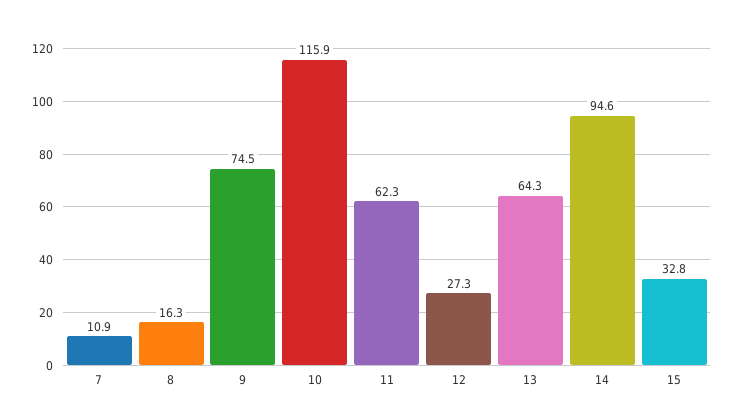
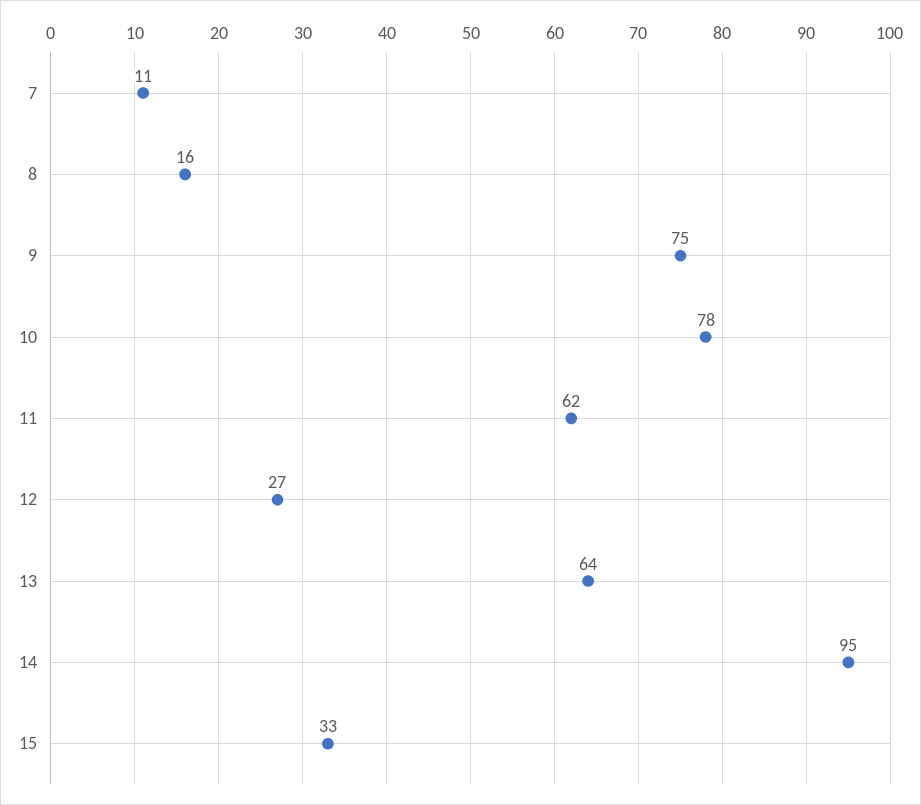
  {
    "7": 10.9,
    "8": 16.3,
    "9": 74.5,
-   "10": 115.9,
+   "10": 78,
    "11": 62.3,
    "12": 27.3,
    "13": 64.3,
    "14": 94.6,
    "15": 32.8
  }

